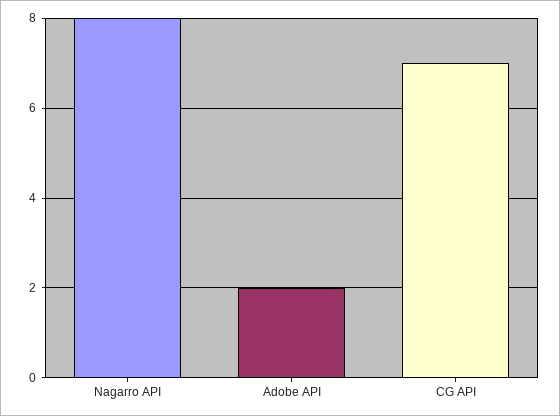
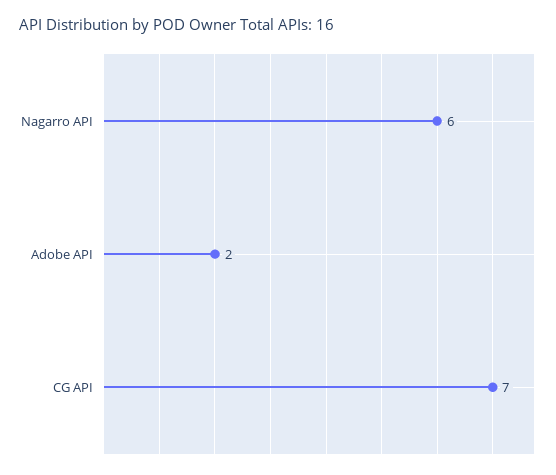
  {
-   "Nagarro API": 8,
+   "Nagarro API": 6,
    "Adobe API": 2,
    "CG API": 7
  }

